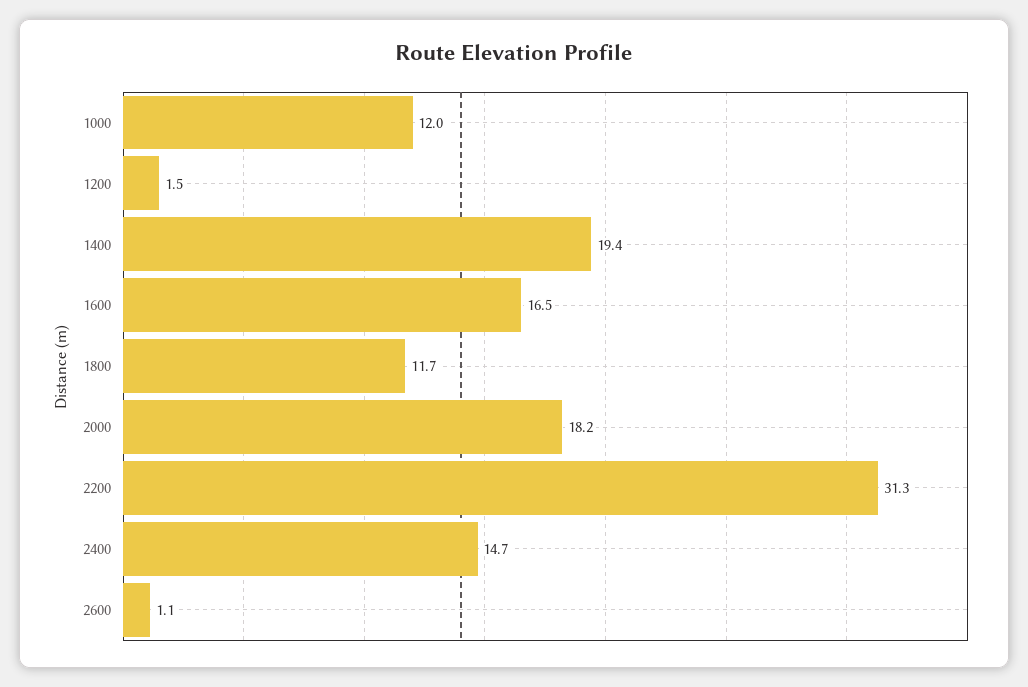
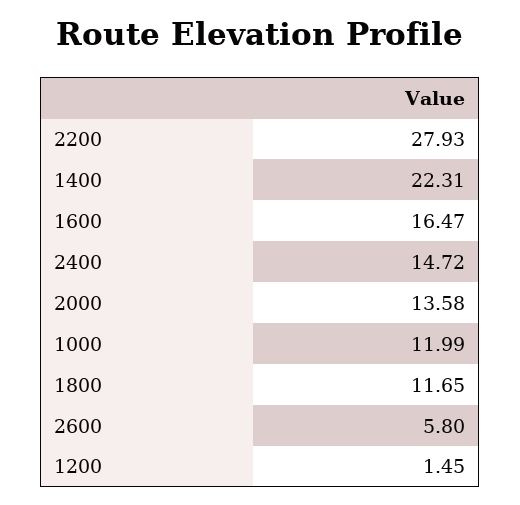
  {
    "1000": 11.99,
    "1200": 1.45,
-   "1400": 19.4,
+   "1400": 22.31,
    "1600": 16.47,
    "1800": 11.65,
-   "2000": 18.2,
+   "2000": 13.58,
-   "2200": 31.3,
+   "2200": 27.93,
    "2400": 14.72,
-   "2600": 1.1
+   "2600": 5.8
  }

